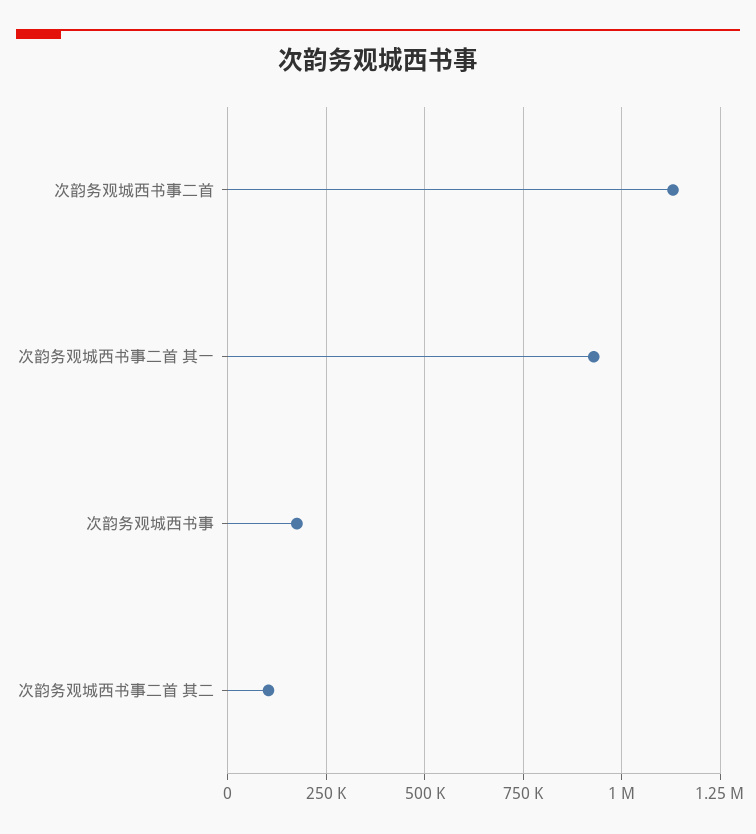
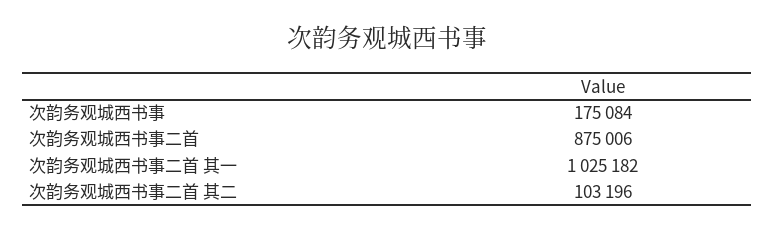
  {
-   "次韵务观城西书事二首": 1125000,
+   "次韵务观城西书事二首": 875006,
-   "次韵务观城西书事二首 其一": 925000,
+   "次韵务观城西书事二首 其一": 1025182,
    "次韵务观城西书事": 175084,
    "次韵务观城西书事二首 其二": 103196
  }

